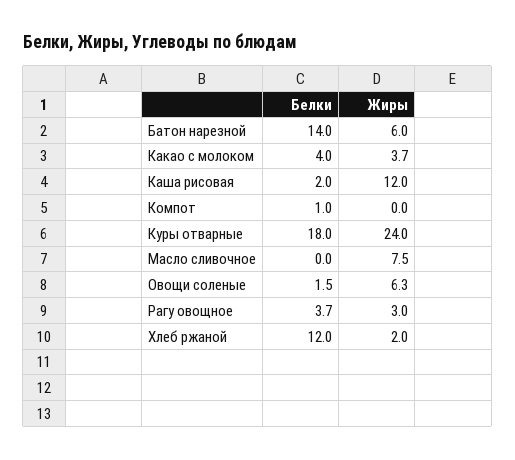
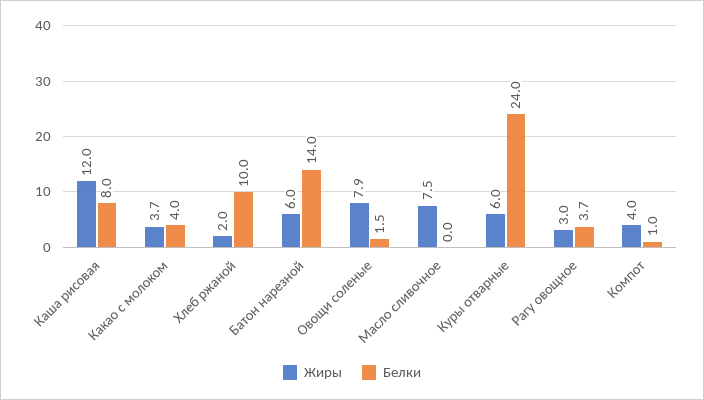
  {
    "Белки": {
      "Батон нарезной": 14,
      "Какао с молоком": 4,
-     "Каша рисовая": 2,
+     "Каша рисовая": 8,
      "Компот": 1,
-     "Куры отварные": 18,
+     "Куры отварные": 24,
      "Масло сливочное": 0,
      "Овощи соленые": 1.5,
      "Рагу овощное": 3.7,
-     "Хлеб ржаной": 12
+     "Хлеб ржаной": 10
    },
    "Жиры": {
      "Батон нарезной": 6,
      "Какао с молоком": 3.7,
      "Каша рисовая": 12,
-     "Компот": 0,
+     "Компот": 4,
-     "Куры отварные": 24,
+     "Куры отварные": 6,
      "Масло сливочное": 7.5,
-     "Овощи соленые": 6.3,
+     "Овощи соленые": 7.9,
      "Рагу овощное": 3,
      "Хлеб ржаной": 2
    }
  }

